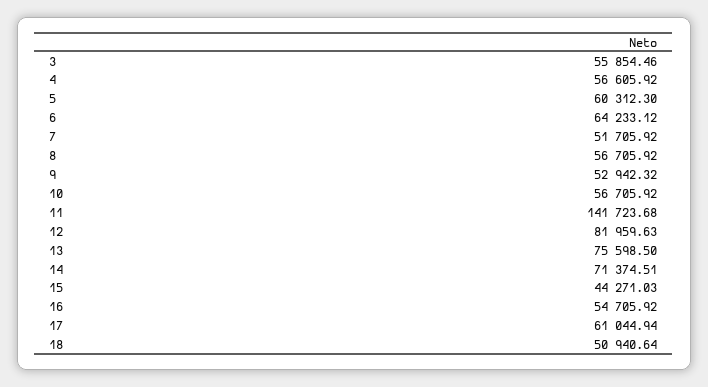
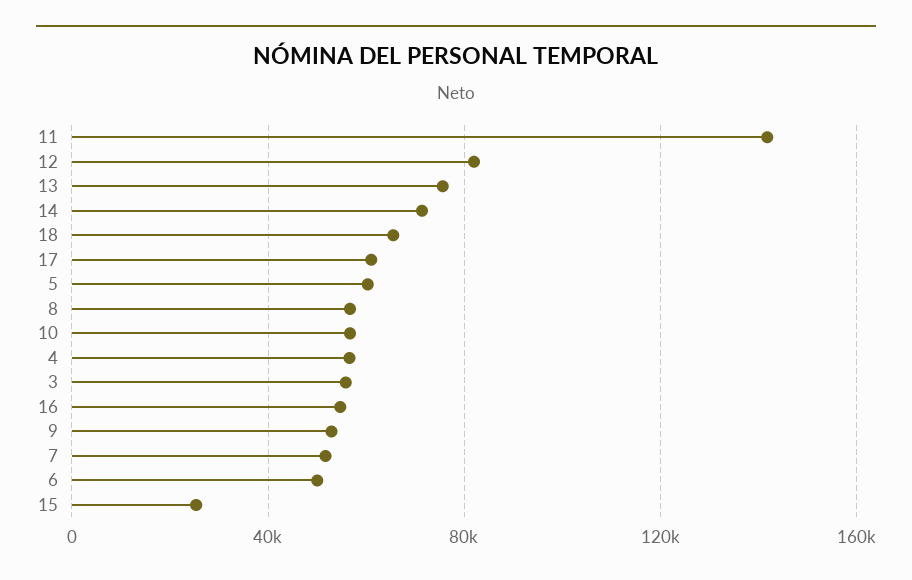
  {
    "3": 55854.46,
    "4": 56605.92,
    "5": 60312.3,
-   "6": 64233.12,
+   "6": 50000,
    "7": 51705.92,
    "8": 56705.92,
    "9": 52942.32,
    "10": 56705.92,
    "11": 141723.68,
    "12": 81959.63,
    "13": 75598.5,
    "14": 71374.51,
-   "15": 44271.03,
+   "15": 25000,
    "16": 54705.92,
    "17": 61044.94,
-   "18": 50940.64
+   "18": 65000
  }

